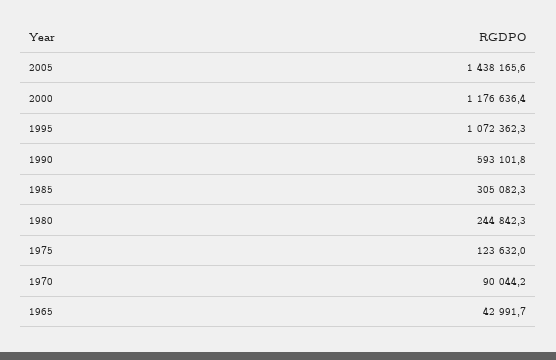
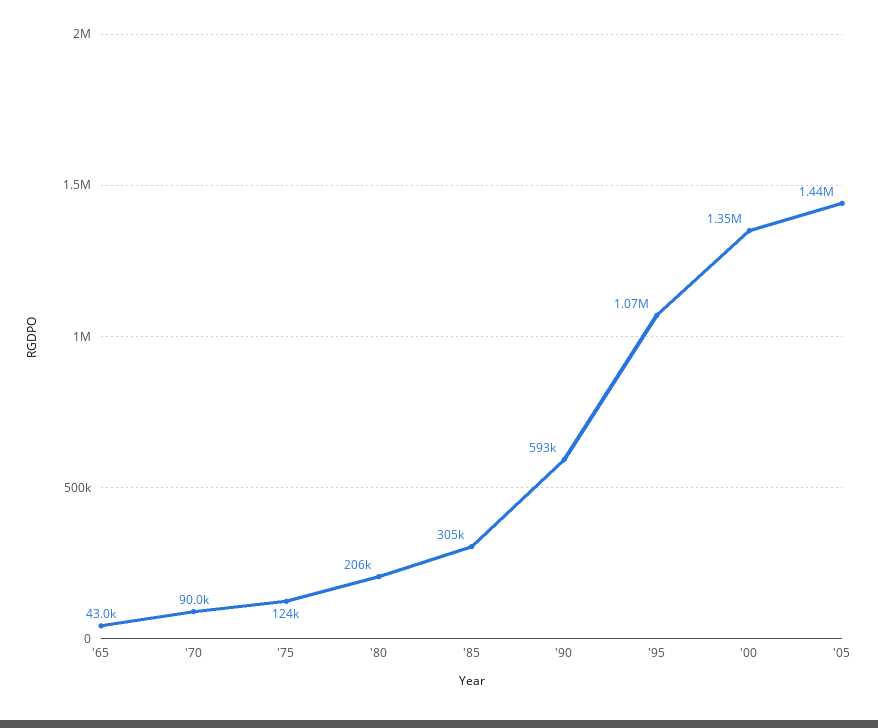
  {
    "2005": 1438165.6,
-   "2000": 1176636.4,
+   "2000": 1350000,
    "1995": 1072362.3,
    "1990": 593101.8,
    "1985": 305082.3,
-   "1980": 244842.3,
+   "1980": 206000,
    "1975": 123632,
    "1970": 90044.2,
    "1965": 42991.7
  }

